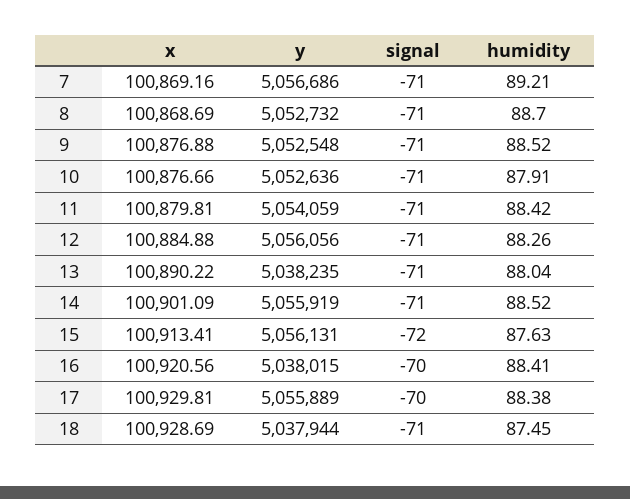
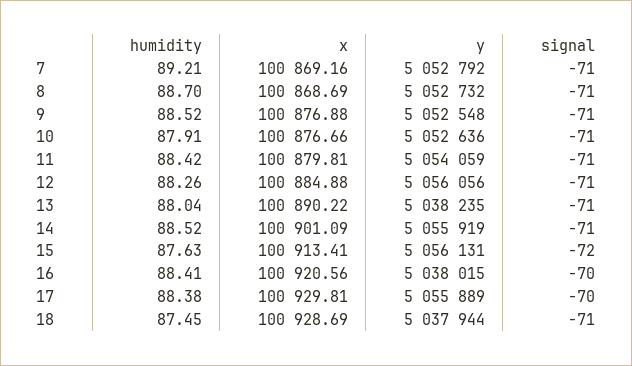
  {
    "x": {
      "7": 100869.16,
      "8": 100868.69,
      "9": 100876.88,
      "10": 100876.66,
      "11": 100879.81,
      "12": 100884.88,
      "13": 100890.22,
      "14": 100901.09,
      "15": 100913.41,
      "16": 100920.56,
      "17": 100929.81,
      "18": 100928.69
    },
    "y": {
-     "7": 5056686,
+     "7": 5052792,
      "8": 5052732,
      "9": 5052548,
      "10": 5052636,
      "11": 5054059,
      "12": 5056056,
      "13": 5038235,
      "14": 5055919,
      "15": 5056131,
      "16": 5038015,
      "17": 5055889,
      "18": 5037944
    },
    "signal": {
      "7": -71,
      "8": -71,
      "9": -71,
      "10": -71,
      "11": -71,
      "12": -71,
      "13": -71,
      "14": -71,
      "15": -72,
      "16": -70,
      "17": -70,
      "18": -71
    },
    "humidity": {
      "7": 89.21,
      "8": 88.7,
      "9": 88.52,
      "10": 87.91,
      "11": 88.42,
      "12": 88.26,
      "13": 88.04,
      "14": 88.52,
      "15": 87.63,
      "16": 88.41,
      "17": 88.38,
      "18": 87.45
    }
  }

